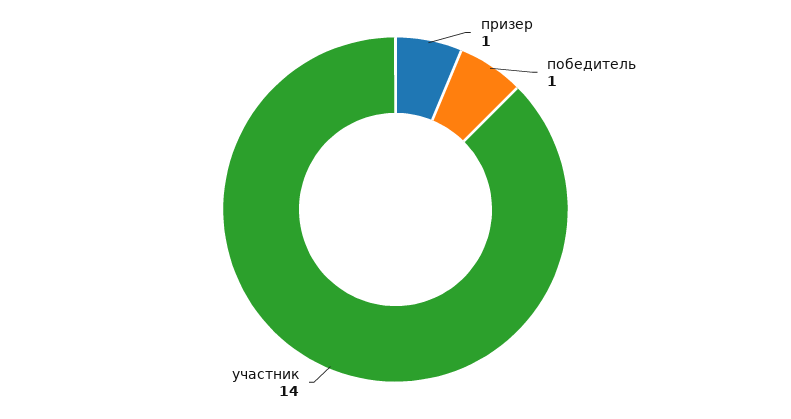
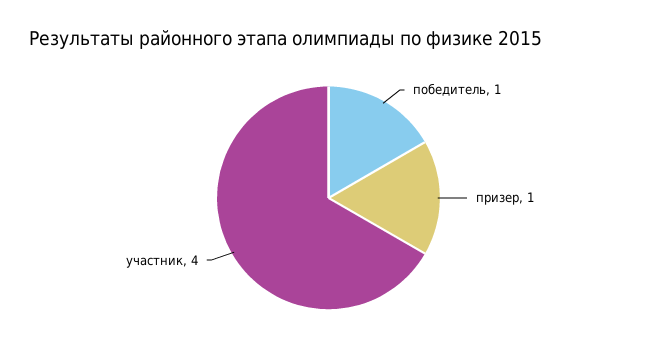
  {
    "призер": 1,
    "победитель": 1,
-   "участник": 14
+   "участник": 4
  }

